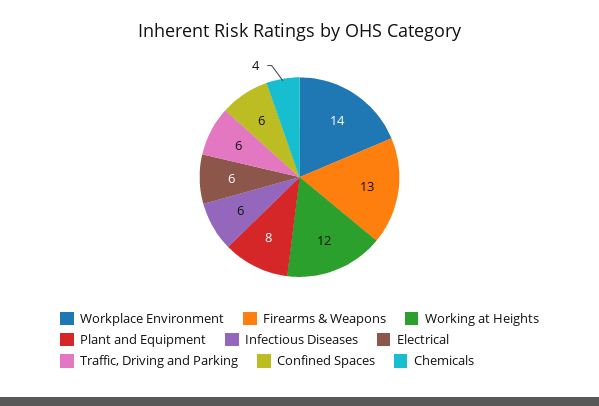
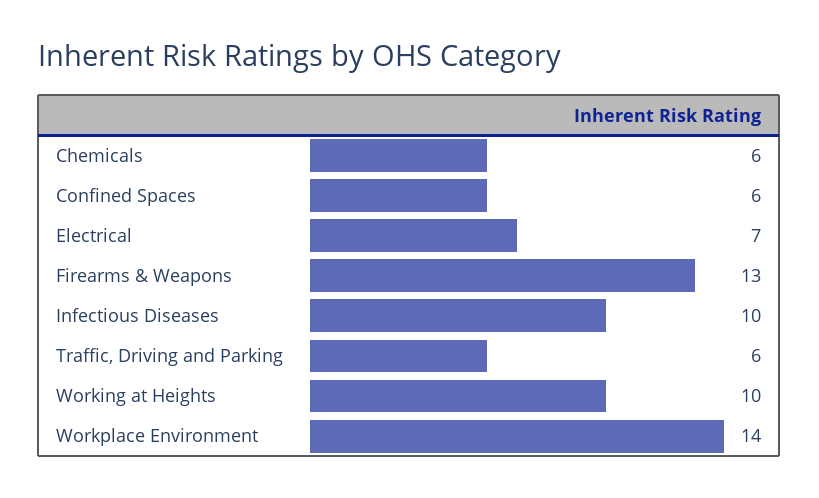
  {
    "Workplace Environment": 14,
    "Firearms & Weapons": 13,
-   "Working at Heights": 12,
+   "Working at Heights": 10,
-   "Plant and Equipment": 8,
-   "Infectious Diseases": 6,
+   "Infectious Diseases": 10,
-   "Electrical": 6,
+   "Electrical": 7,
    "Traffic, Driving and Parking": 6,
    "Confined Spaces": 6,
-   "Chemicals": 4
+   "Chemicals": 6
  }

